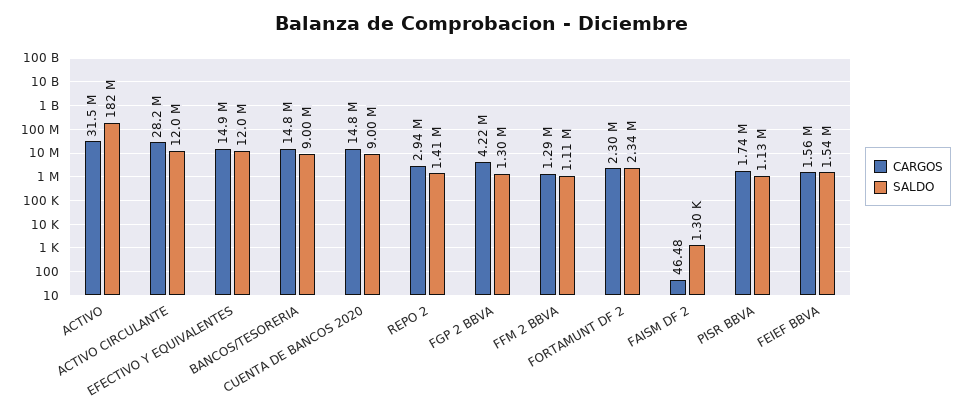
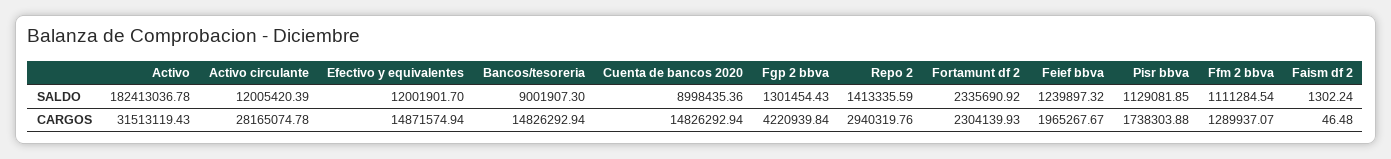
  {
    "CARGOS": {
      "ACTIVO": 31513119.43,
      "ACTIVO CIRCULANTE": 28165074.78,
      "EFECTIVO Y EQUIVALENTES": 14871574.94,
      "BANCOS/TESORERIA": 14826292.94,
      "CUENTA DE BANCOS 2020": 14826292.94,
      "REPO 2": 2940319.76,
      "FGP 2 BBVA": 4220939.84,
      "FFM 2 BBVA": 1289937.07,
      "FORTAMUNT DF 2": 2304139.93,
      "FAISM DF 2": 46.48,
      "PISR BBVA": 1738303.88,
-     "FEIEF BBVA": 1560000
+     "FEIEF BBVA": 1965267.67
    },
    "SALDO": {
      "ACTIVO": 182413036.78,
      "ACTIVO CIRCULANTE": 12005420.39,
      "EFECTIVO Y EQUIVALENTES": 12001901.7,
      "BANCOS/TESORERIA": 9001907.3,
      "CUENTA DE BANCOS 2020": 8998435.36,
      "REPO 2": 1413335.59,
      "FGP 2 BBVA": 1301454.43,
      "FFM 2 BBVA": 1111284.54,
      "FORTAMUNT DF 2": 2335690.92,
      "FAISM DF 2": 1302.24,
      "PISR BBVA": 1129081.85,
-     "FEIEF BBVA": 1540000
+     "FEIEF BBVA": 1239897.32
    }
  }

